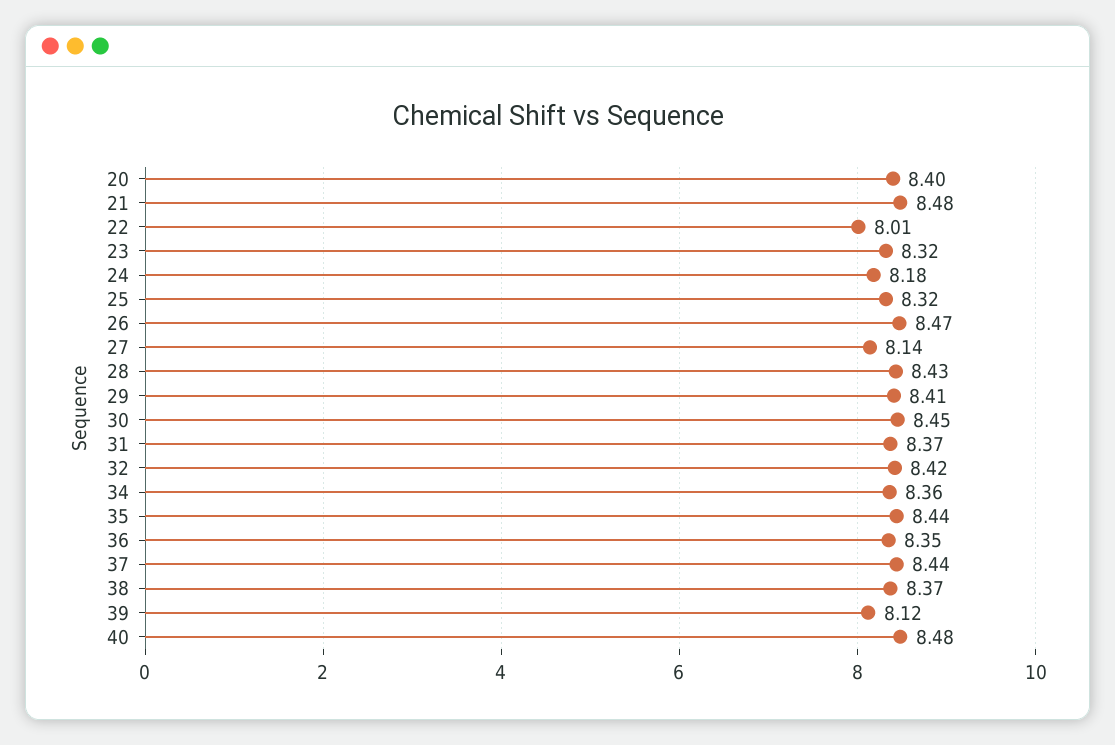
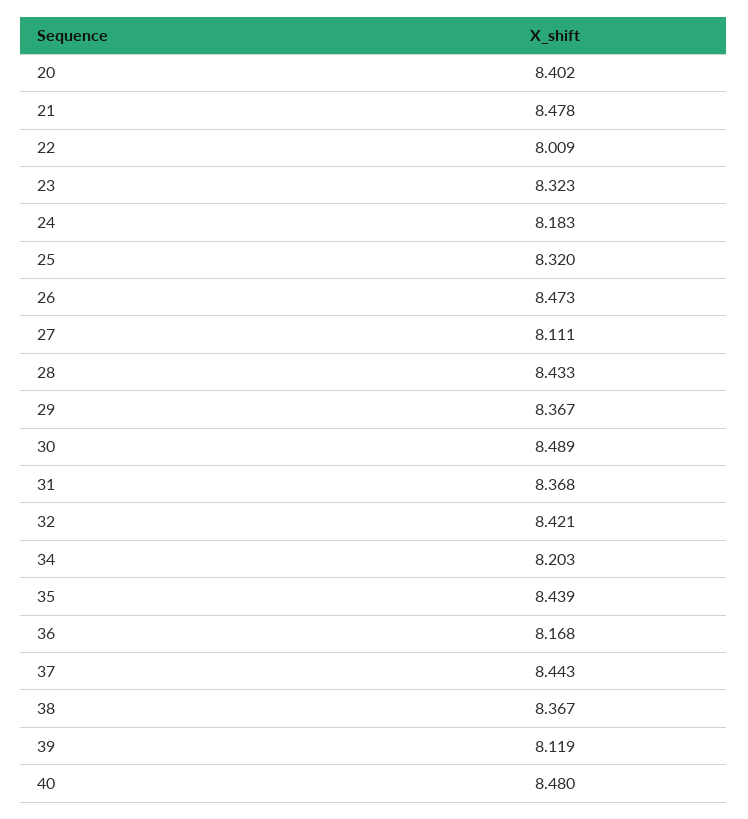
  {
    "20": 8.402,
    "21": 8.478,
    "22": 8.009,
    "23": 8.323,
    "24": 8.183,
    "25": 8.32,
    "26": 8.473,
-   "27": 8.14,
+   "27": 8.111,
    "28": 8.433,
-   "29": 8.41,
+   "29": 8.367,
-   "30": 8.45,
+   "30": 8.489,
    "31": 8.368,
    "32": 8.421,
-   "34": 8.36,
+   "34": 8.203,
    "35": 8.439,
-   "36": 8.35,
+   "36": 8.168,
    "37": 8.443,
    "38": 8.367,
    "39": 8.119,
    "40": 8.48
  }

